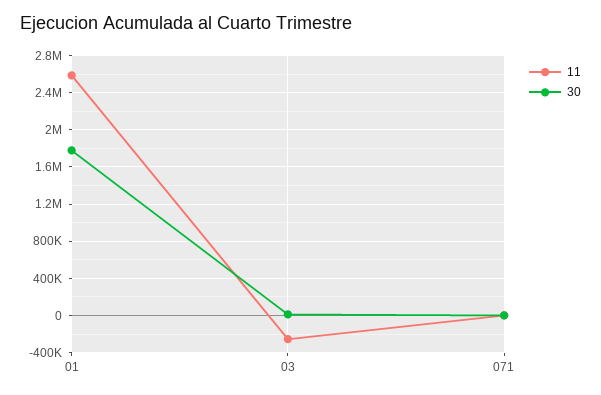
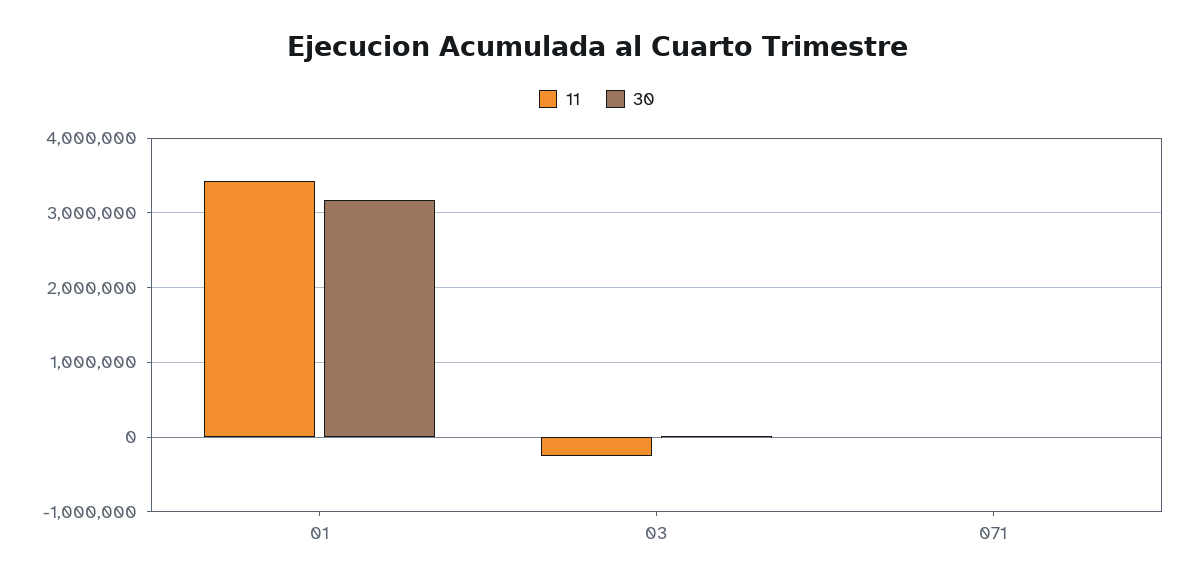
  {
    "11": {
-     "01": 2600000,
+     "01": 3400000,
      "03": -300000,
      "071": 0
    },
    "30": {
-     "01": 1800000,
+     "01": 3200000,
      "03": 0,
      "071": 0
    }
  }

